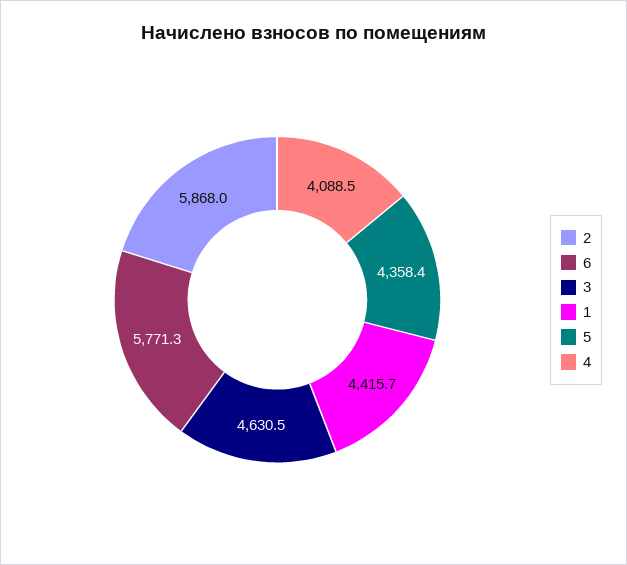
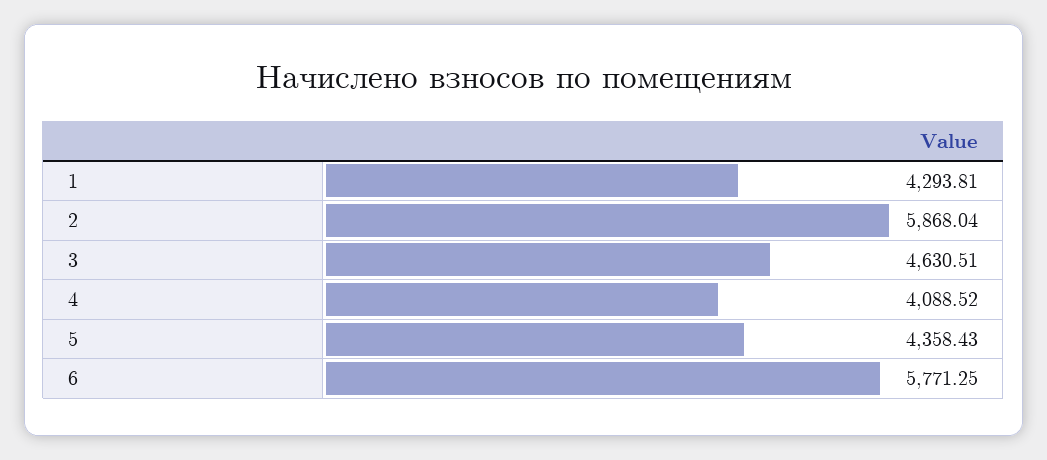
  {
    "2": 5868.04,
    "6": 5771.25,
    "3": 4630.51,
-   "1": 4415.7,
+   "1": 4293.81,
    "5": 4358.43,
    "4": 4088.52
  }

